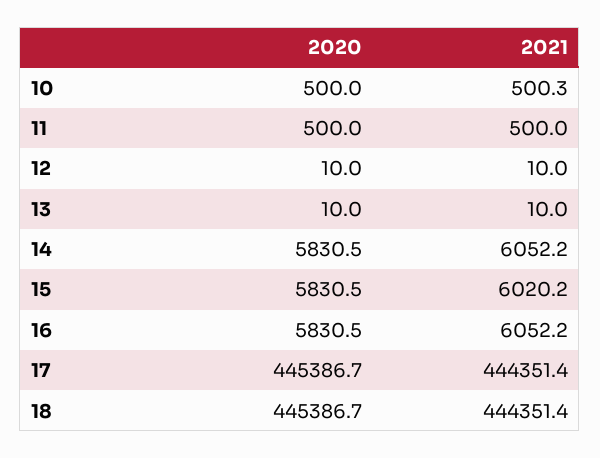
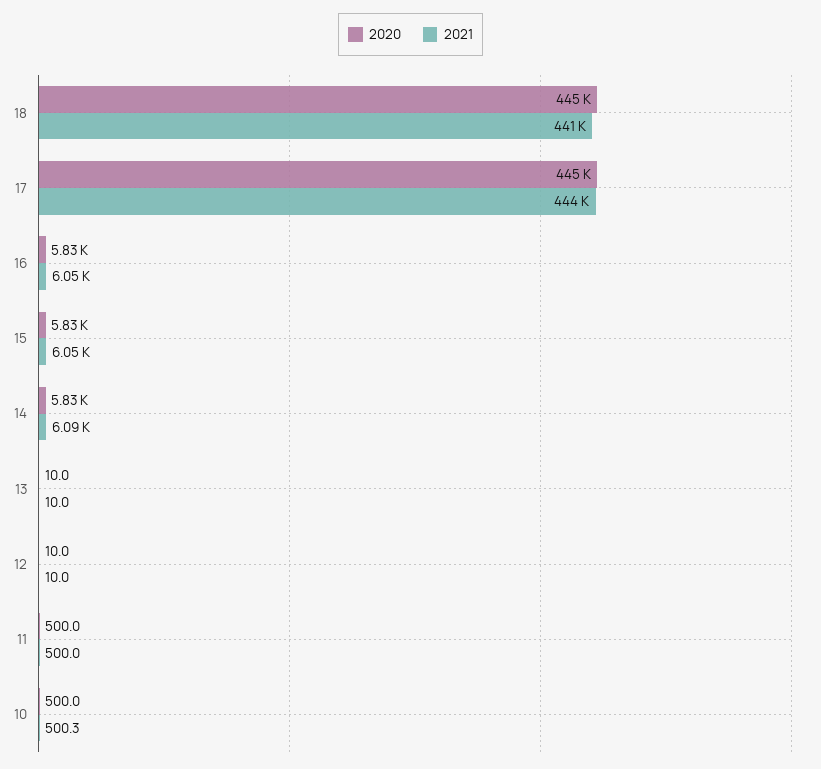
  {
    "2020": {
      "10": 500,
      "11": 500,
      "12": 10,
      "13": 10,
      "14": 5830.5,
      "15": 5830.5,
      "16": 5830.5,
      "17": 445386.7,
      "18": 445386.7
    },
    "2021": {
      "10": 500.3,
      "11": 500,
      "12": 10,
      "13": 10,
-     "14": 6052.2,
+     "14": 6090,
-     "15": 6020.2,
+     "15": 6050,
      "16": 6052.2,
      "17": 444351.4,
-     "18": 444351.4
+     "18": 441000
    }
  }

